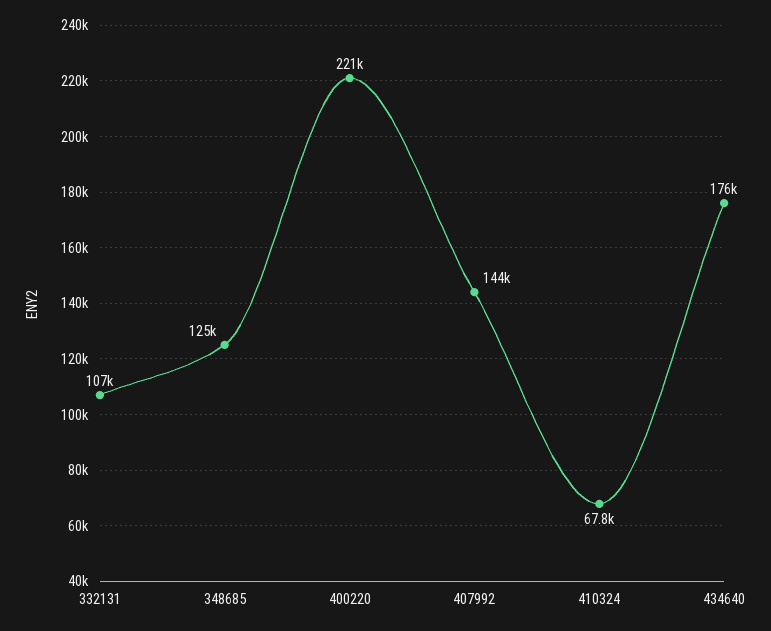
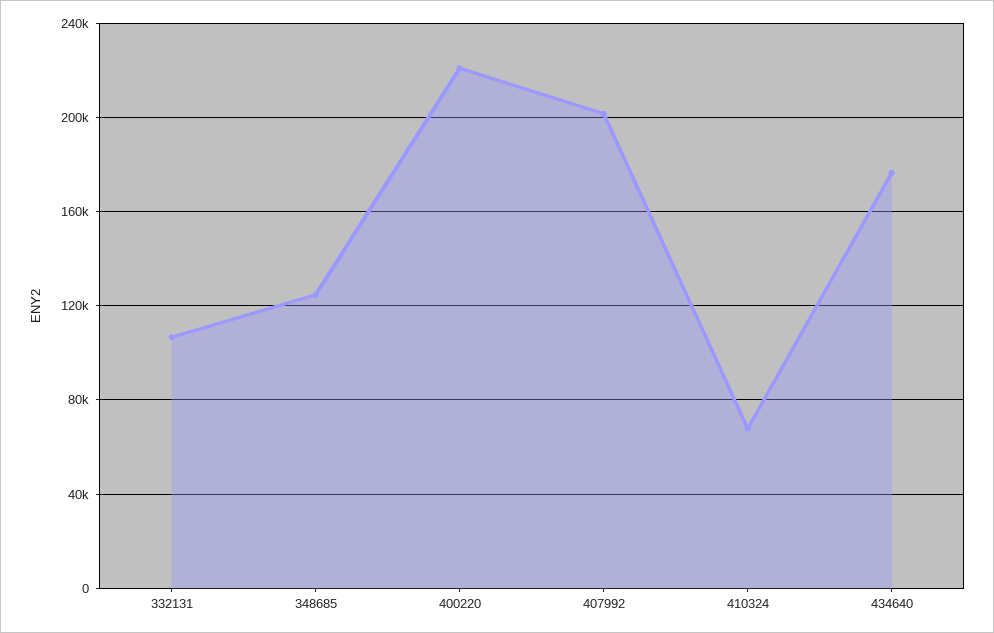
  {
    "332131": 107000,
    "348685": 125000,
    "400220": 221000,
-   "407992": 144000,
+   "407992": 200000,
    "410324": 67800,
    "434640": 176000
  }

